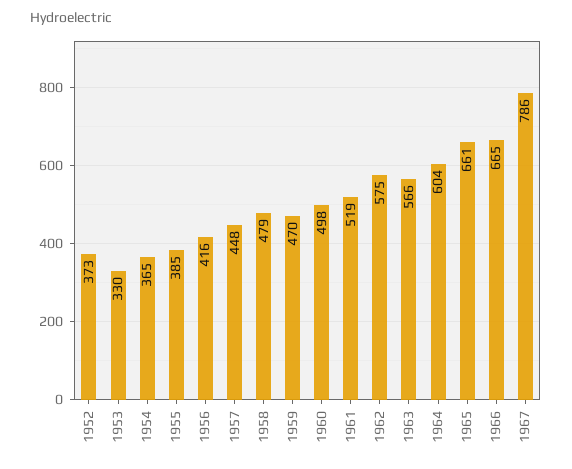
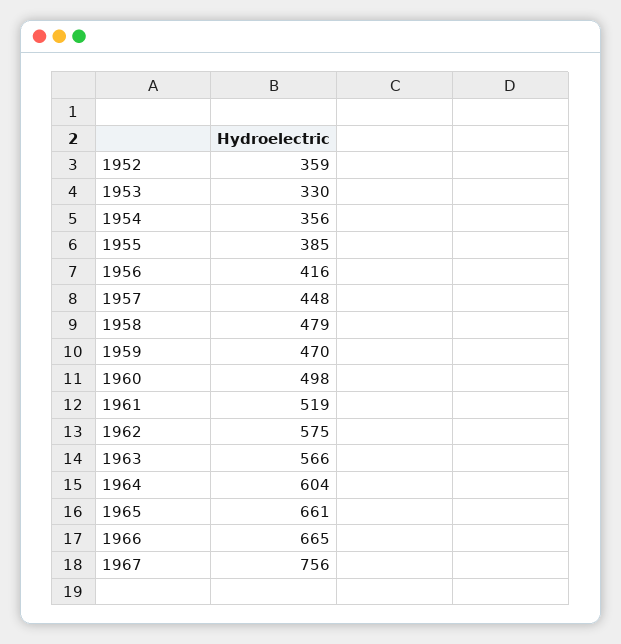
  {
-   "1952": 373,
+   "1952": 359,
    "1953": 330,
-   "1954": 365,
+   "1954": 356,
    "1955": 385,
    "1956": 416,
    "1957": 448,
    "1958": 479,
    "1959": 470,
    "1960": 498,
    "1961": 519,
    "1962": 575,
    "1963": 566,
    "1964": 604,
    "1965": 661,
    "1966": 665,
-   "1967": 786
+   "1967": 756
  }

